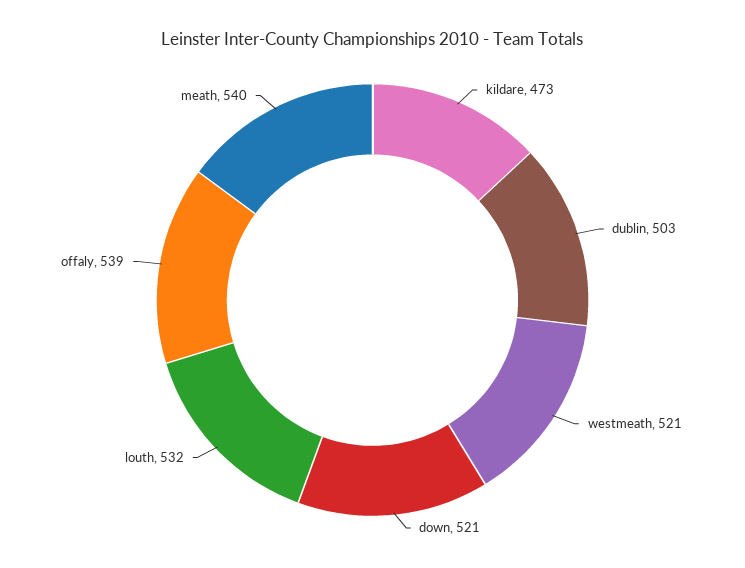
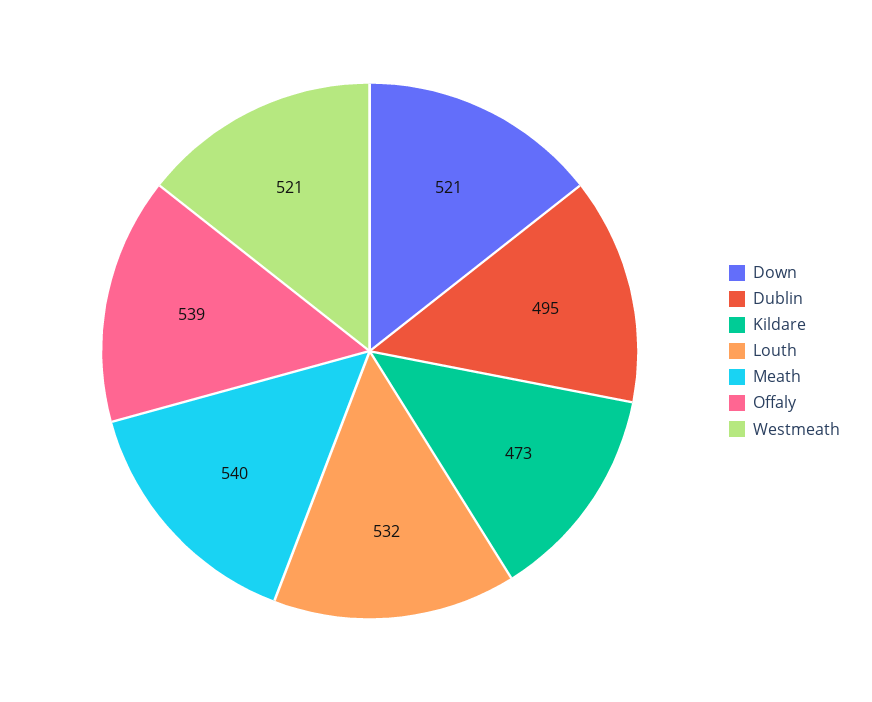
  {
    "kildare": 473,
-   "dublin": 503,
+   "dublin": 495,
    "westmeath": 521,
    "down": 521,
    "louth": 532,
    "offaly": 539,
    "meath": 540
  }

